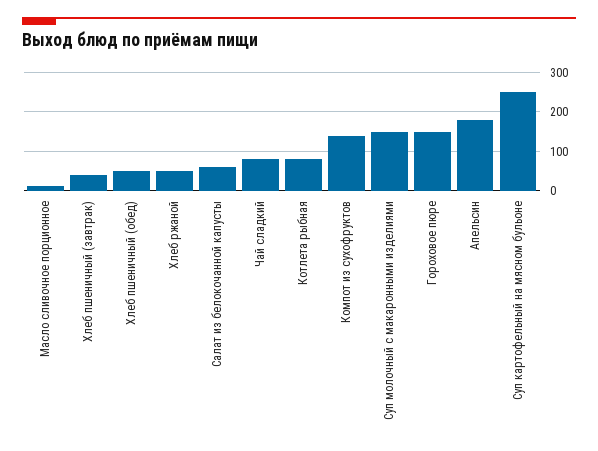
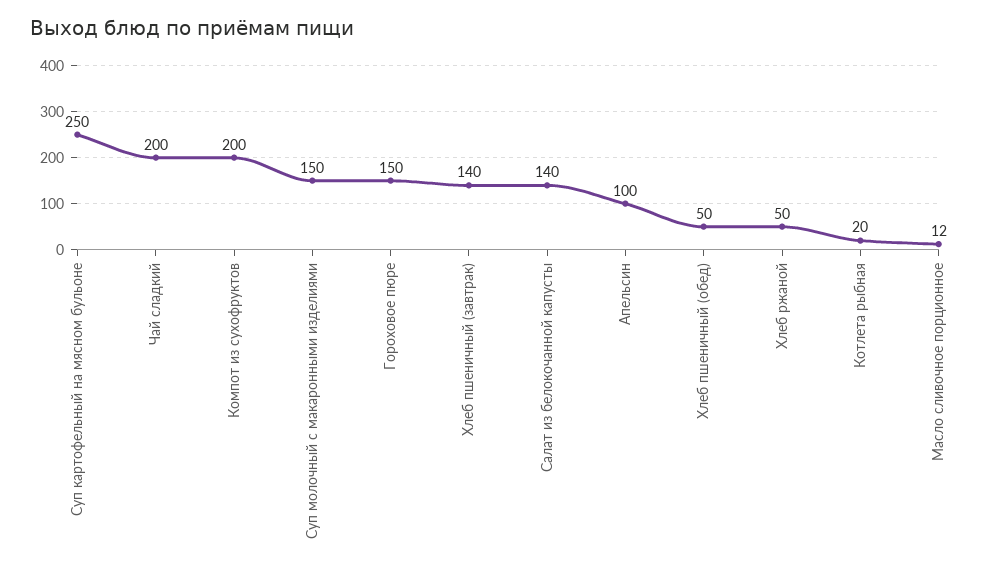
  {
    "Масло сливочное порционное": 12,
-   "Хлеб пшеничный (завтрак)": 40,
+   "Хлеб пшеничный (завтрак)": 140,
    "Хлеб пшеничный (обед)": 50,
    "Хлеб ржаной": 50,
-   "Салат из белокочанной капусты": 60,
+   "Салат из белокочанной капусты": 140,
-   "Чай сладкий": 80,
+   "Чай сладкий": 200,
-   "Котлета рыбная": 80,
+   "Котлета рыбная": 20,
-   "Компот из сухофруктов": 140,
+   "Компот из сухофруктов": 200,
    "Суп молочный с макаронными изделиями": 150,
    "Гороховое пюре": 150,
-   "Апельсин": 180,
+   "Апельсин": 100,
    "Суп картофельный на мясном бульоне": 250
  }

